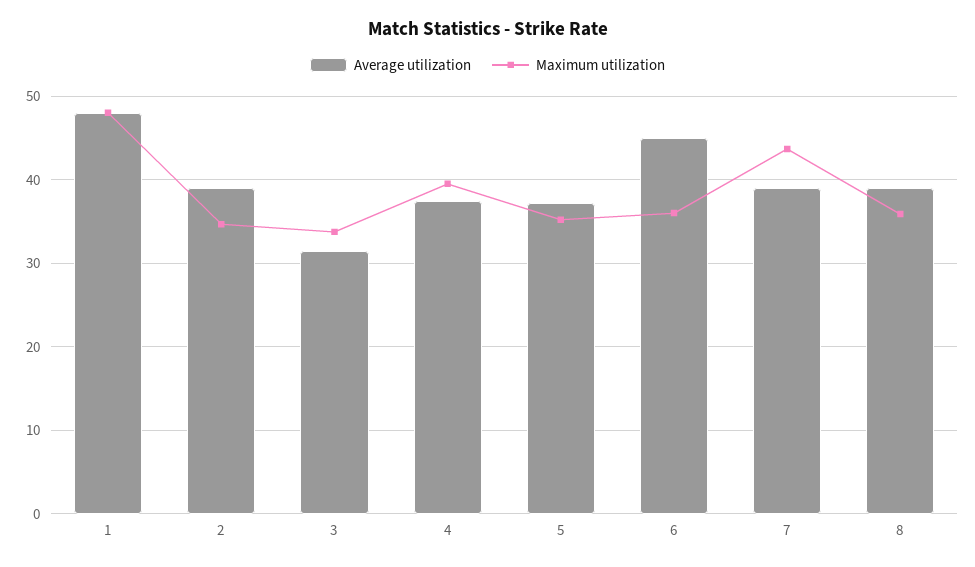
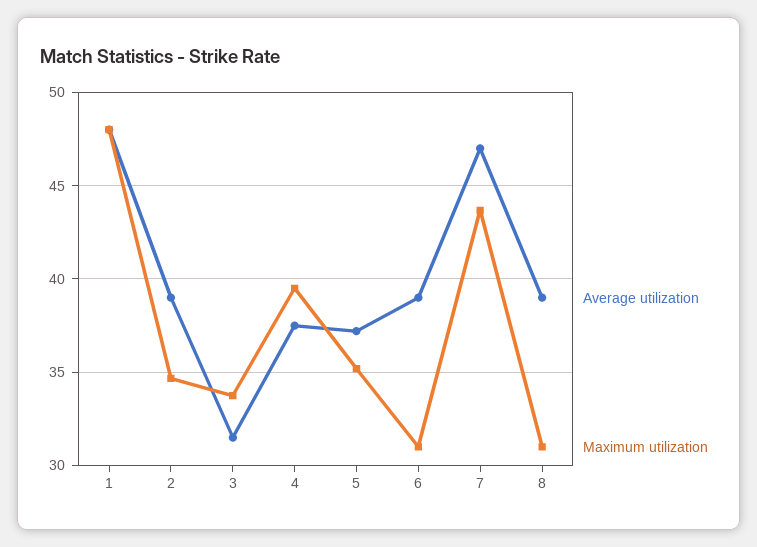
  {
    "Average utilization": {
      "1": 48,
      "2": 39,
      "3": 31.5,
      "4": 37.5,
      "5": 37,
-     "6": 45,
+     "6": 39,
-     "7": 39,
+     "7": 47,
      "8": 39
    },
    "Maximum utilization": {
      "1": 48,
      "2": 34.5,
      "3": 34,
      "4": 39.5,
      "5": 35,
-     "6": 36,
+     "6": 31,
      "7": 43.5,
-     "8": 36
+     "8": 31
    }
  }

